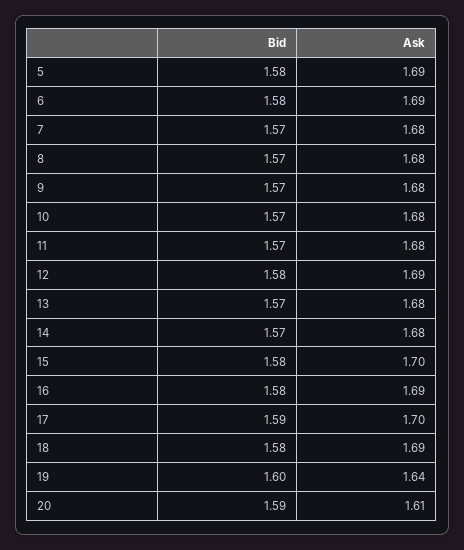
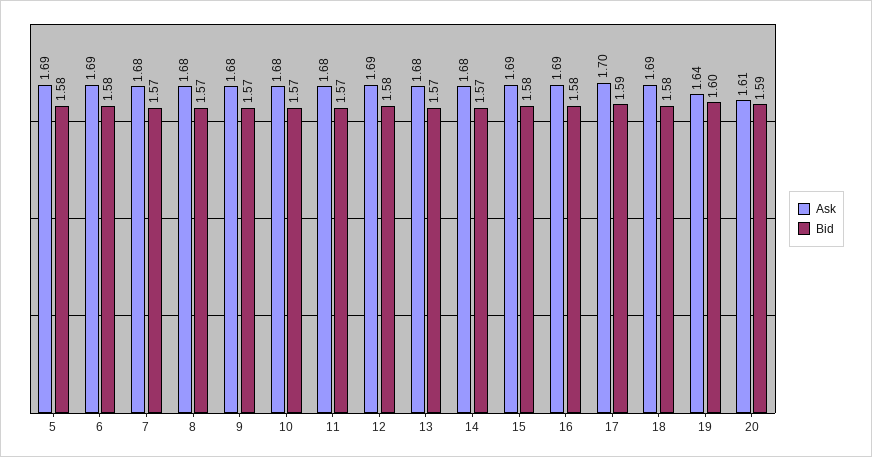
  {
    "Bid": {
      "5": 1.58,
      "6": 1.58,
      "7": 1.57,
      "8": 1.57,
      "9": 1.57,
      "10": 1.57,
      "11": 1.57,
      "12": 1.58,
      "13": 1.57,
      "14": 1.57,
      "15": 1.58,
      "16": 1.58,
      "17": 1.59,
      "18": 1.58,
      "19": 1.6,
      "20": 1.59
    },
    "Ask": {
      "5": 1.69,
      "6": 1.69,
      "7": 1.68,
      "8": 1.68,
      "9": 1.68,
      "10": 1.68,
      "11": 1.68,
      "12": 1.69,
      "13": 1.68,
      "14": 1.68,
-     "15": 1.7,
+     "15": 1.69,
      "16": 1.69,
      "17": 1.7,
      "18": 1.69,
      "19": 1.64,
      "20": 1.61
    }
  }

